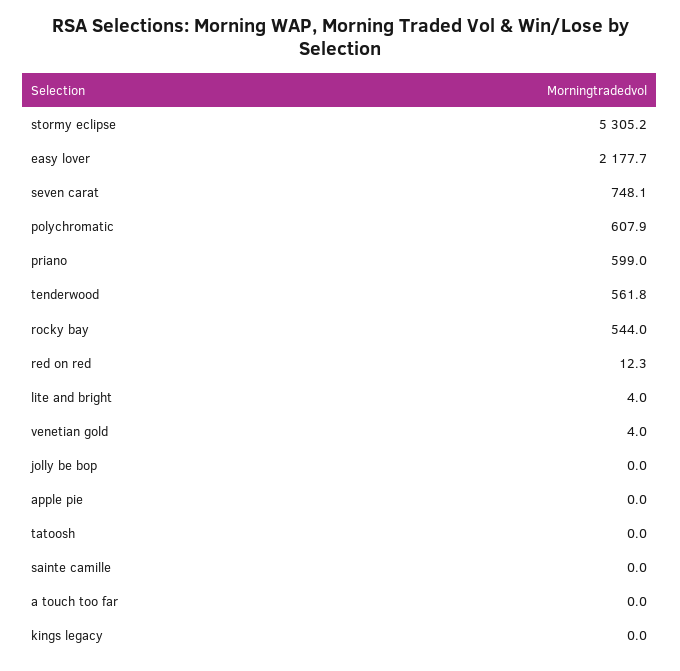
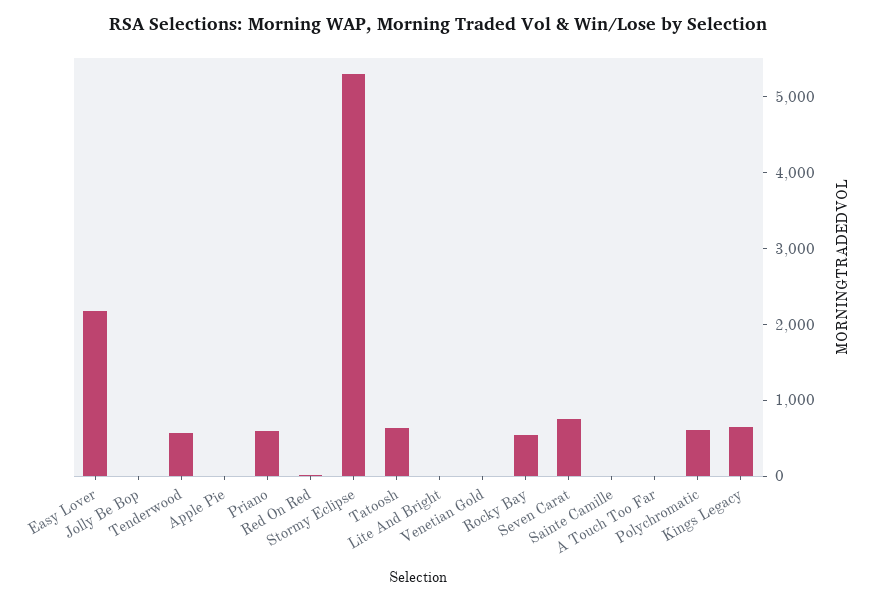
  {
    "stormy eclipse": 5305.2,
    "easy lover": 2177.7,
    "seven carat": 748.1,
    "polychromatic": 607.9,
    "priano": 599,
    "tenderwood": 561.8,
    "rocky bay": 544,
    "red on red": 12.3,
    "lite and bright": 4,
    "venetian gold": 4,
    "jolly be bop": 0,
    "apple pie": 0,
-   "tatoosh": 0,
+   "tatoosh": 600,
    "sainte camille": 0,
    "a touch too far": 0,
-   "kings legacy": 0
+   "kings legacy": 600
  }

